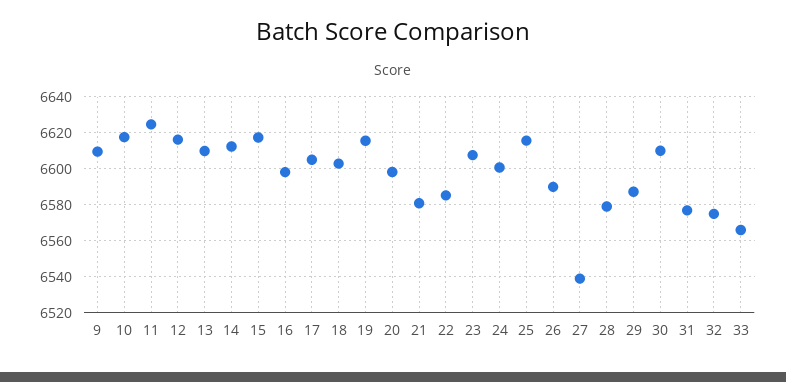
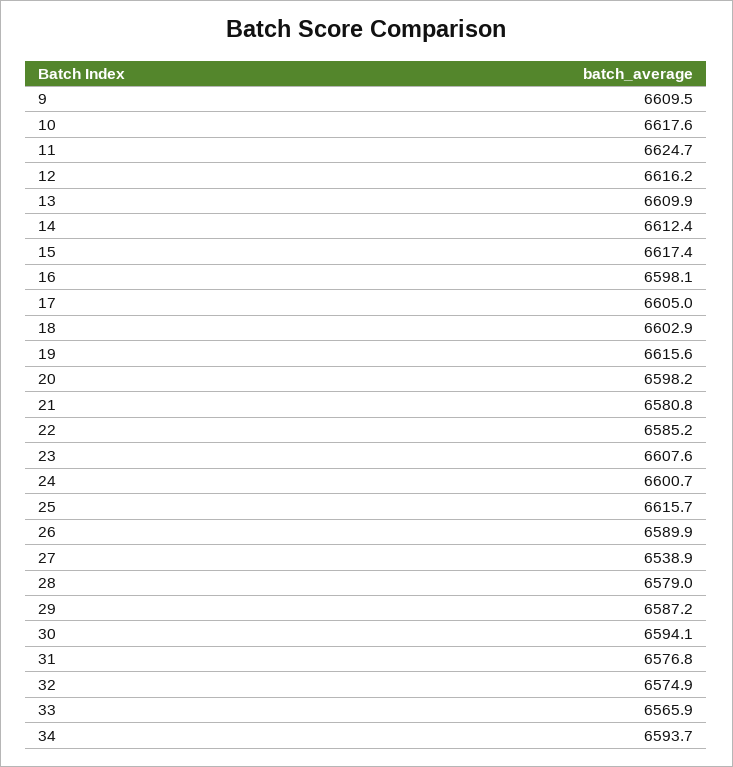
  {
    "9": 6609.5,
    "10": 6617.6,
    "11": 6624.7,
    "12": 6616.2,
    "13": 6609.9,
    "14": 6612.4,
    "15": 6617.4,
    "16": 6598.1,
    "17": 6605,
    "18": 6602.9,
    "19": 6615.6,
    "20": 6598.2,
    "21": 6580.8,
    "22": 6585.2,
    "23": 6607.6,
    "24": 6600.7,
    "25": 6615.7,
    "26": 6589.9,
    "27": 6538.9,
    "28": 6579,
    "29": 6587.2,
-   "30": 6610,
+   "30": 6594.1,
    "31": 6576.8,
    "32": 6574.9,
-   "33": 6565.9
+   "33": 6565.9,
+   "34": 6593.7
  }

